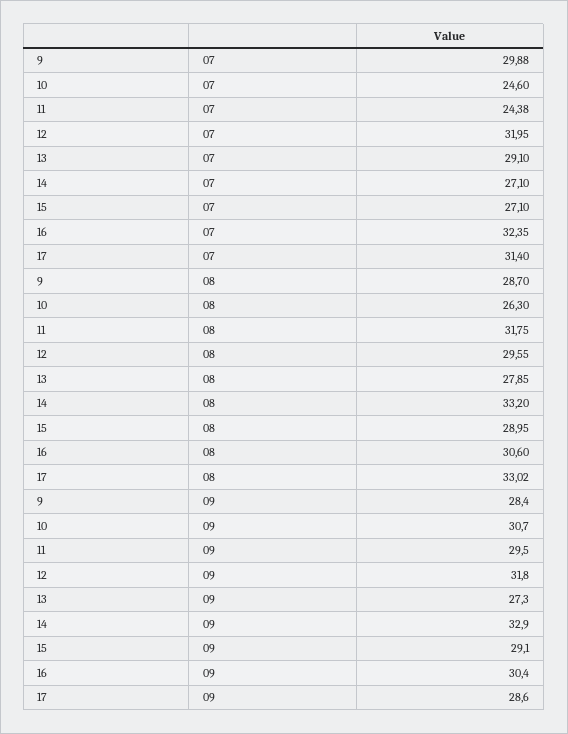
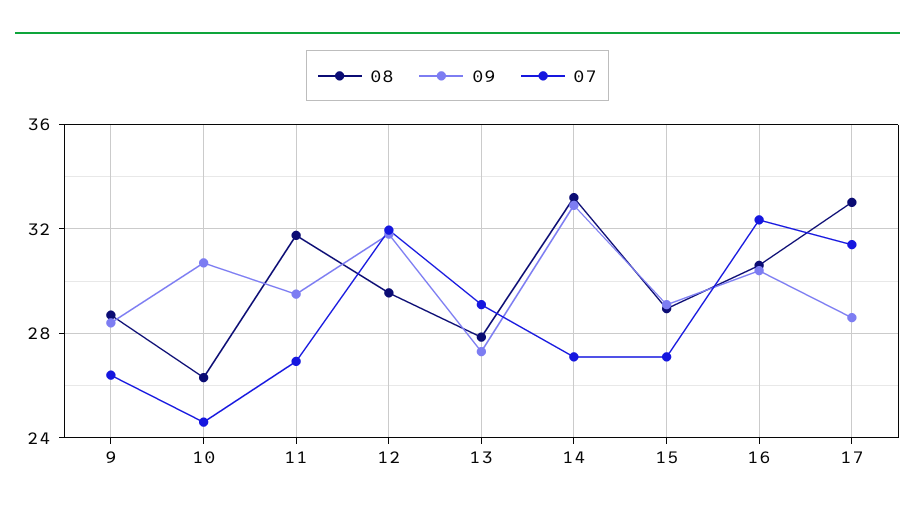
  {
    "07": {
-     "9": 29.88,
+     "9": 26.5,
      "10": 24.6,
-     "11": 24.38,
+     "11": 27,
      "12": 31.95,
      "13": 29.1,
      "14": 27.1,
      "15": 27.1,
      "16": 32.35,
      "17": 31.4
    },
    "08": {
      "9": 28.7,
      "10": 26.3,
      "11": 31.75,
      "12": 29.55,
      "13": 27.85,
      "14": 33.2,
      "15": 28.95,
      "16": 30.6,
      "17": 33.02
    },
    "09": {
      "9": 28.4,
      "10": 30.7,
      "11": 29.5,
      "12": 31.8,
      "13": 27.3,
      "14": 32.9,
      "15": 29.1,
      "16": 30.4,
      "17": 28.6
    }
  }

